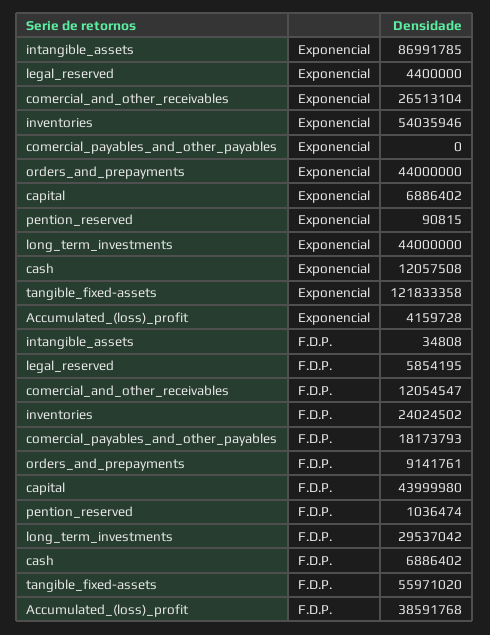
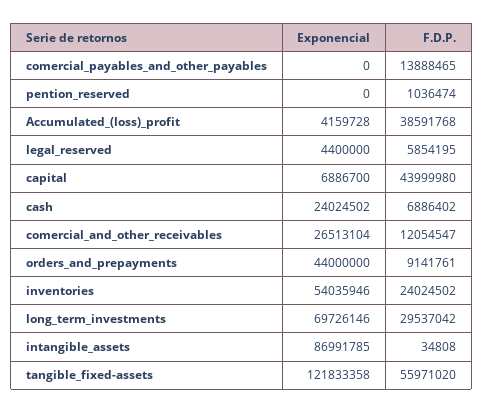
  {
    "intangible_assets": {
      "Exponencial": 86991785,
      "F.D.P.": 34808
    },
    "legal_reserved": {
      "Exponencial": 4400000,
      "F.D.P.": 5854195
    },
    "comercial_and_other_receivables": {
      "Exponencial": 26513104,
      "F.D.P.": 12054547
    },
    "inventories": {
      "Exponencial": 54035946,
      "F.D.P.": 24024502
    },
    "comercial_payables_and_other_payables": {
      "Exponencial": 0,
-     "F.D.P.": 18173793
+     "F.D.P.": 13888465
    },
    "orders_and_prepayments": {
      "Exponencial": 44000000,
      "F.D.P.": 9141761
    },
    "capital": {
-     "Exponencial": 6886402,
+     "Exponencial": 6886700,
      "F.D.P.": 43999980
    },
    "pention_reserved": {
-     "Exponencial": 90815,
+     "Exponencial": 0,
      "F.D.P.": 1036474
    },
    "long_term_investments": {
-     "Exponencial": 44000000,
+     "Exponencial": 69726146,
      "F.D.P.": 29537042
    },
    "cash": {
-     "Exponencial": 12057508,
+     "Exponencial": 24024502,
      "F.D.P.": 6886402
    },
    "tangible_fixed-assets": {
      "Exponencial": 121833358,
      "F.D.P.": 55971020
    },
    "Accumulated_(loss)_profit": {
      "Exponencial": 4159728,
      "F.D.P.": 38591768
    }
  }

